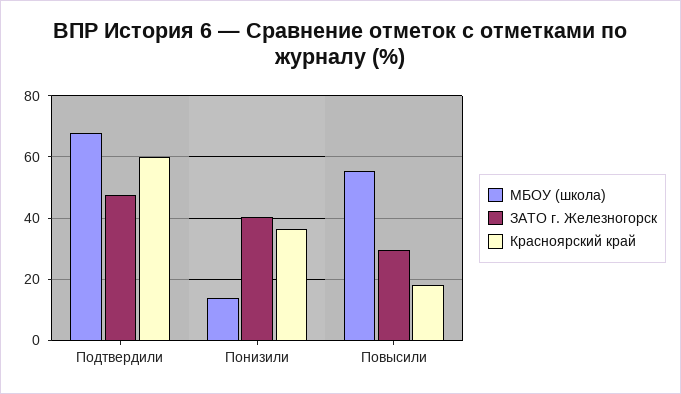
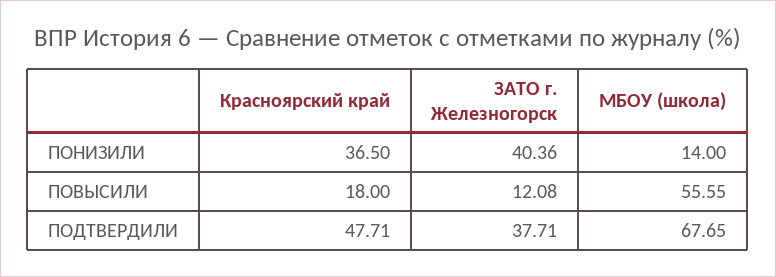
  {
    "МБОУ (школа)": {
      "Подтвердили": 67.65,
      "Понизили": 14,
      "Повысили": 55.55
    },
    "ЗАТО г. Железногорск": {
-     "Подтвердили": 48,
+     "Подтвердили": 37.71,
      "Понизили": 40.36,
-     "Повысили": 30
+     "Повысили": 12.08
    },
    "Красноярский край": {
-     "Подтвердили": 60,
+     "Подтвердили": 47.71,
      "Понизили": 36.5,
      "Повысили": 18
    }
  }

